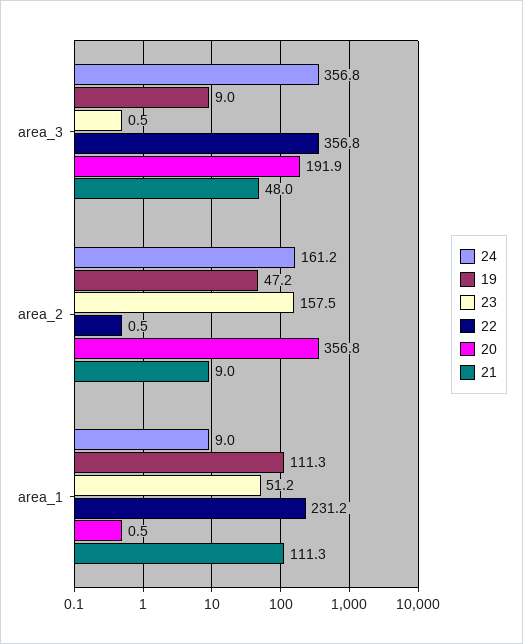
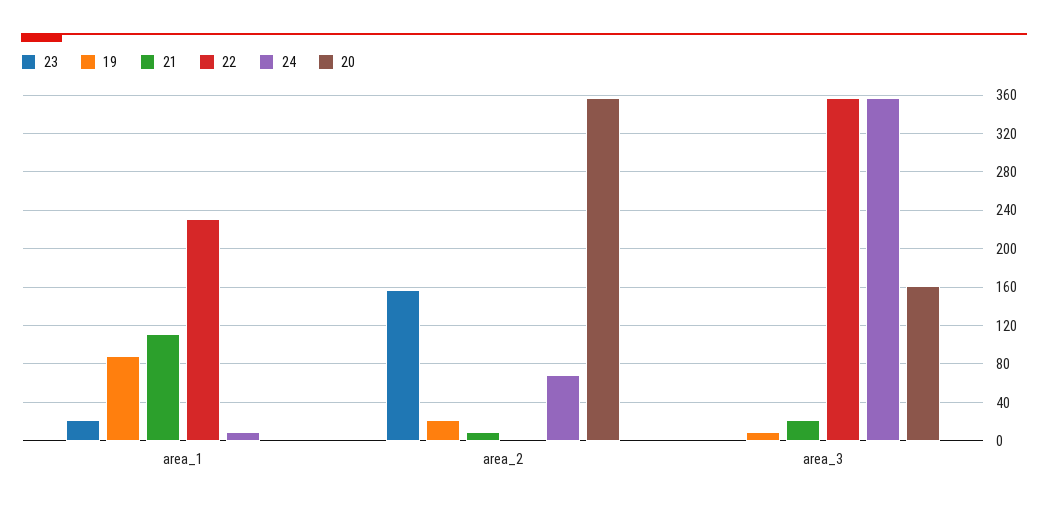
  {
    "24": {
      "area_3": 356.8,
-     "area_2": 161.2,
+     "area_2": 70,
      "area_1": 9
    },
    "19": {
      "area_3": 9,
-     "area_2": 47.2,
+     "area_2": 20,
-     "area_1": 111.3
+     "area_1": 90
    },
    "23": {
      "area_3": 0.5,
      "area_2": 157.5,
-     "area_1": 51.2
+     "area_1": 20
    },
    "22": {
      "area_3": 356.8,
      "area_2": 0.5,
      "area_1": 231.2
    },
    "20": {
-     "area_3": 191.9,
+     "area_3": 160,
      "area_2": 356.8,
      "area_1": 0.5
    },
    "21": {
-     "area_3": 48,
+     "area_3": 20,
      "area_2": 9,
      "area_1": 111.3
    }
  }

